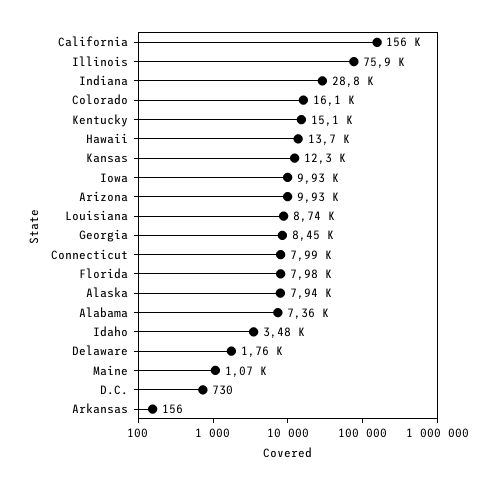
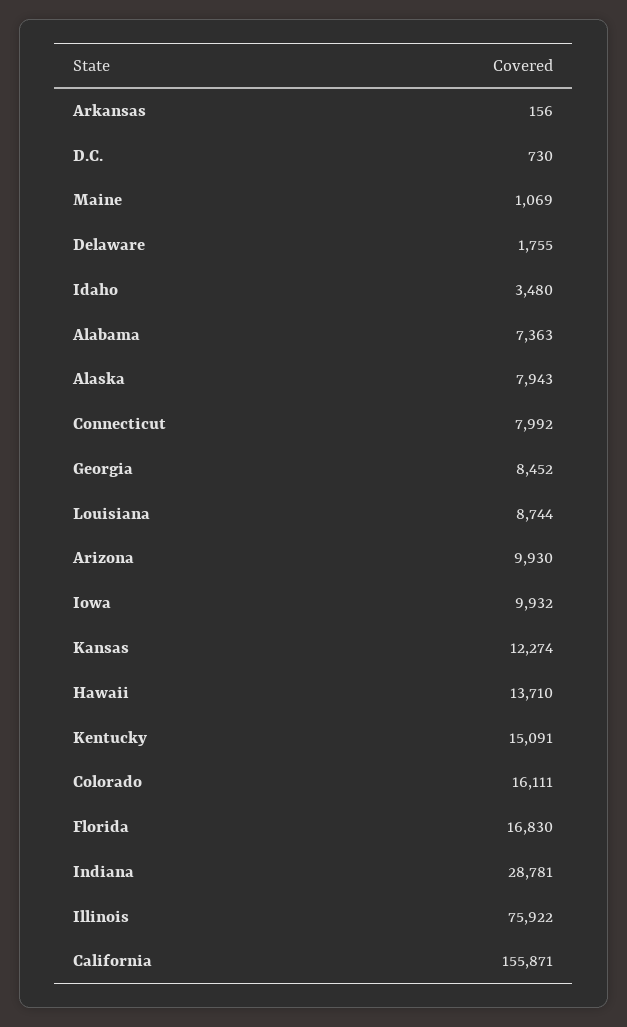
  {
    "California": 155871,
    "Illinois": 75922,
    "Indiana": 28781,
    "Colorado": 16111,
    "Kentucky": 15091,
    "Hawaii": 13710,
    "Kansas": 12274,
    "Iowa": 9932,
    "Arizona": 9930,
    "Louisiana": 8744,
    "Georgia": 8452,
    "Connecticut": 7992,
-   "Florida": 7980,
+   "Florida": 16830,
    "Alaska": 7943,
    "Alabama": 7363,
    "Idaho": 3480,
    "Delaware": 1755,
    "Maine": 1069,
    "D.C.": 730,
    "Arkansas": 156
  }

